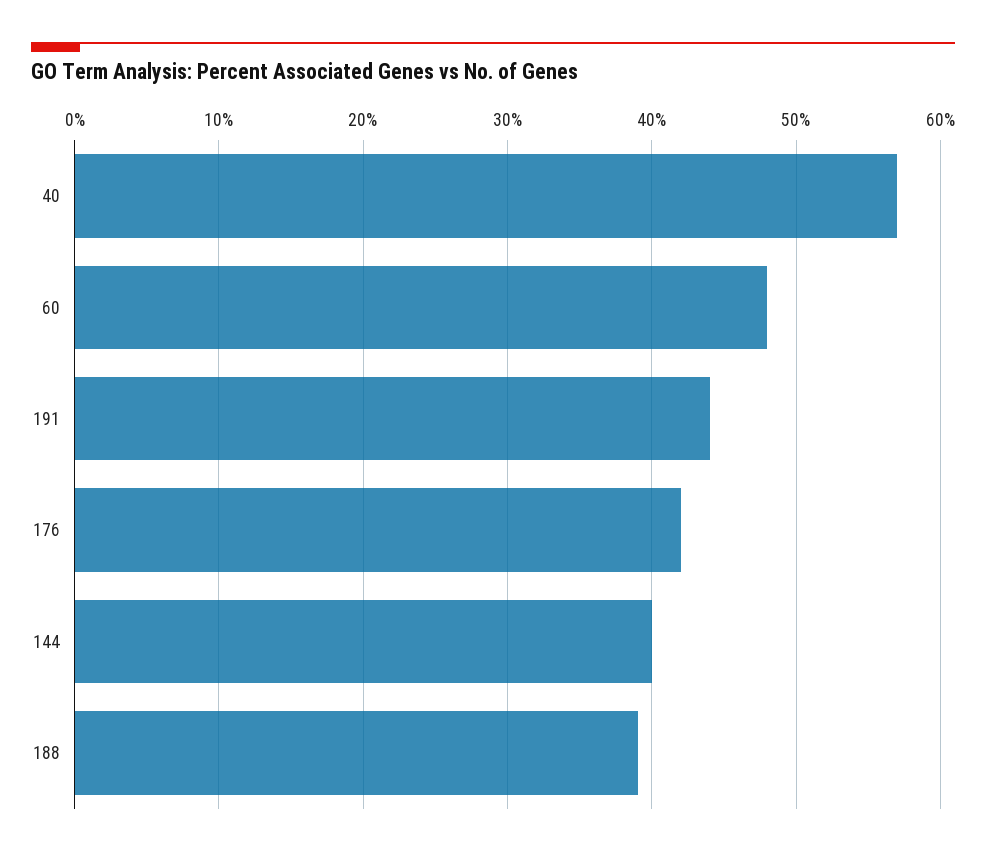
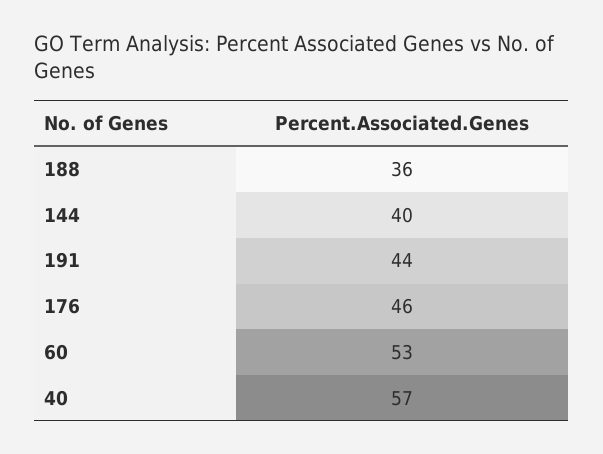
  {
    "40": 57,
-   "60": 48,
+   "60": 53,
    "191": 44,
-   "176": 42,
+   "176": 46,
    "144": 40,
-   "188": 39
+   "188": 36
  }

